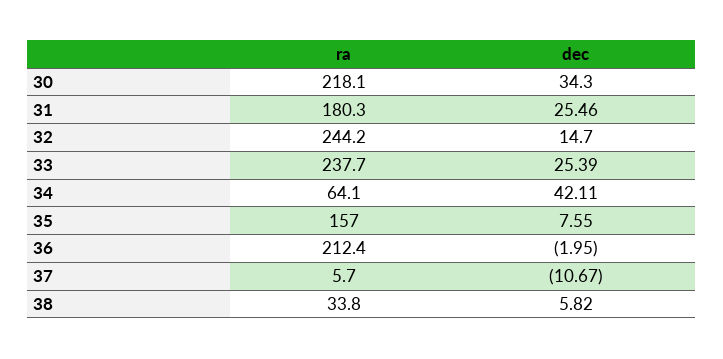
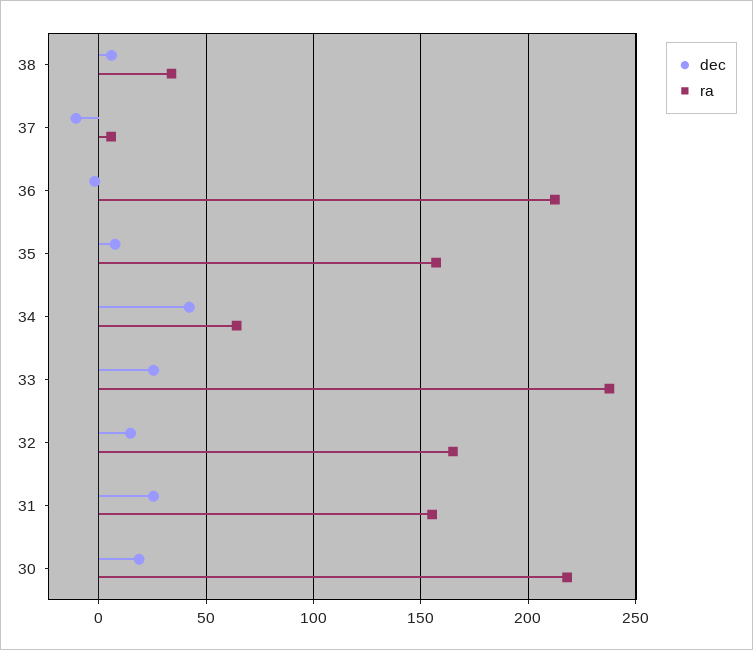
  {
    "ra": {
      "30": 218.1,
-     "31": 180.3,
+     "31": 155,
-     "32": 244.2,
+     "32": 165,
      "33": 237.7,
      "34": 64.1,
      "35": 157,
      "36": 212.4,
      "37": 5.7,
      "38": 33.8
    },
    "dec": {
-     "30": 34.3,
+     "30": 20,
      "31": 25.46,
      "32": 14.7,
      "33": 25.39,
      "34": 42.11,
      "35": 7.55,
      "36": -1.95,
      "37": -10.67,
      "38": 5.82
    }
  }

